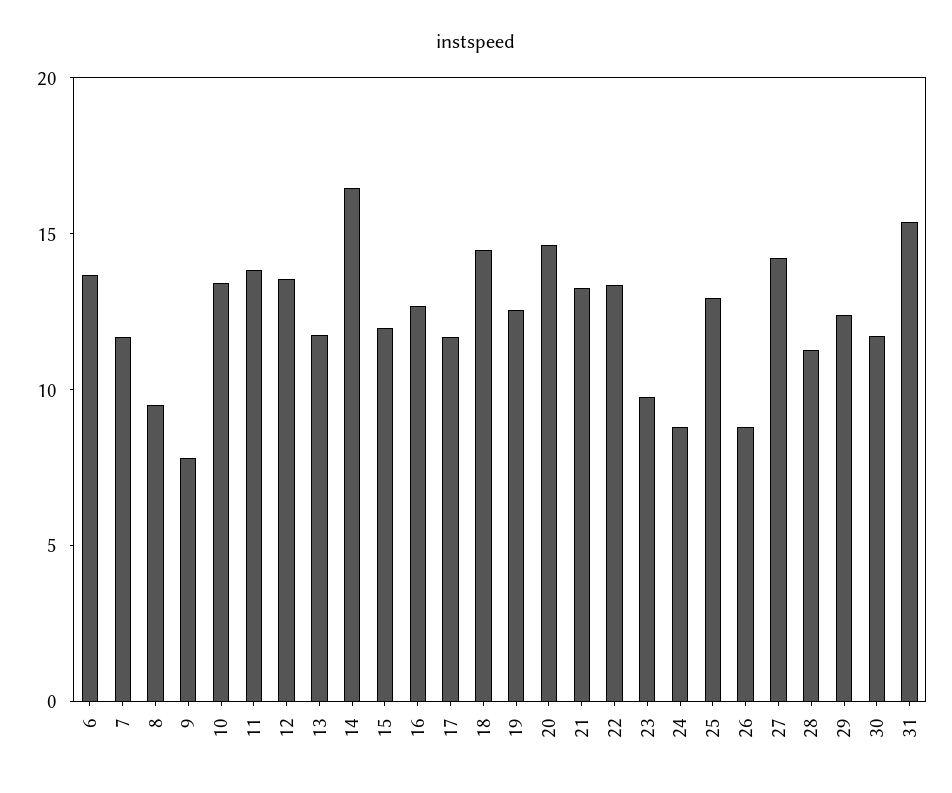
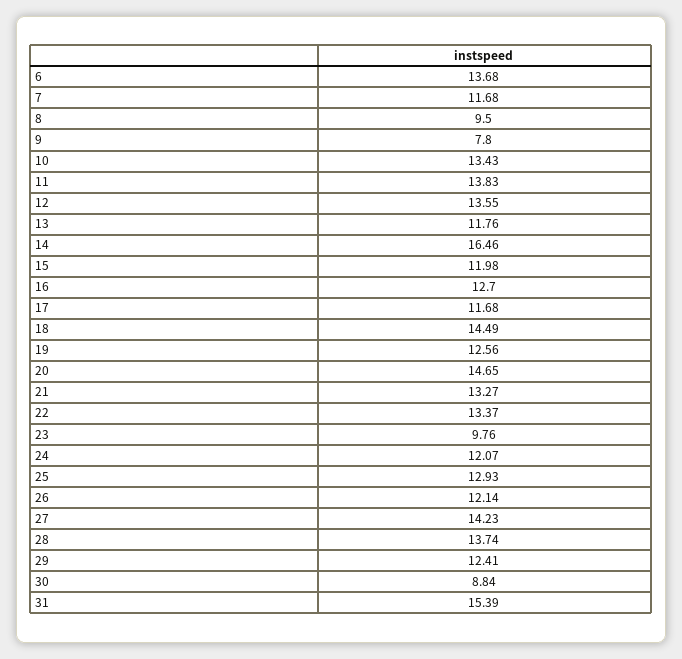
  {
    "6": 13.68,
    "7": 11.68,
    "8": 9.5,
    "9": 7.8,
    "10": 13.43,
    "11": 13.83,
    "12": 13.55,
    "13": 11.76,
    "14": 16.46,
    "15": 11.98,
    "16": 12.7,
    "17": 11.68,
    "18": 14.49,
    "19": 12.56,
    "20": 14.65,
    "21": 13.27,
    "22": 13.37,
    "23": 9.76,
-   "24": 9,
+   "24": 12.07,
    "25": 12.93,
-   "26": 9,
+   "26": 12.14,
    "27": 14.23,
-   "28": 11,
+   "28": 13.74,
    "29": 12.41,
-   "30": 12,
+   "30": 8.84,
    "31": 15.39
  }

